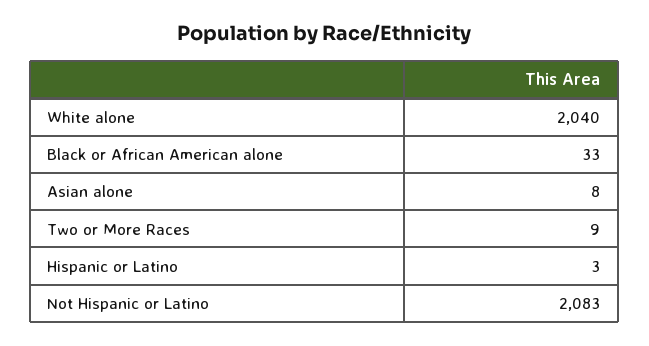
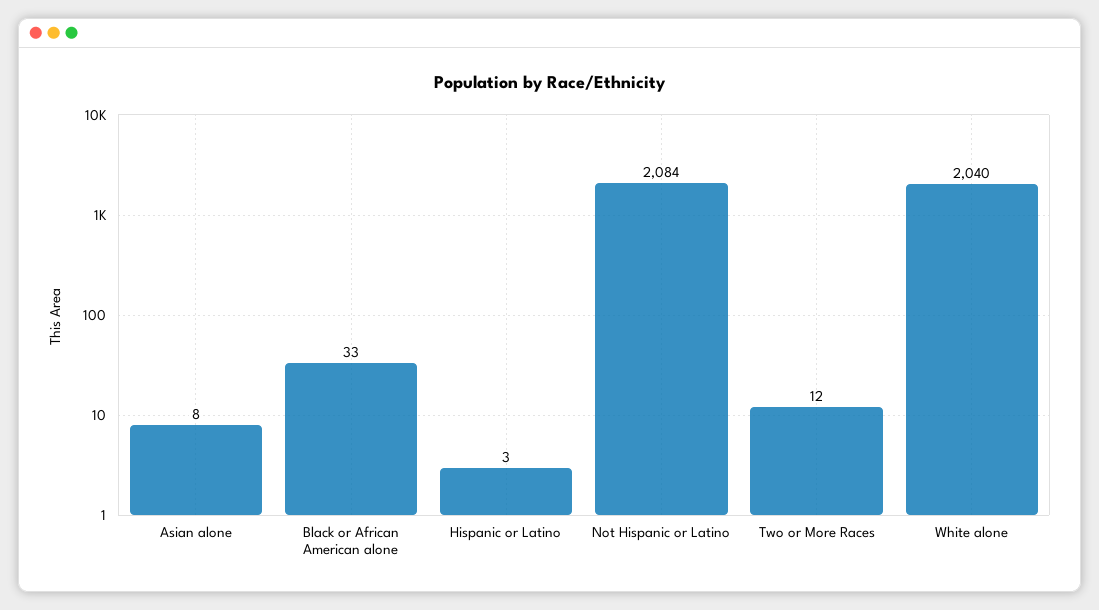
  {
    "White alone": 2040,
    "Black or African American alone": 33,
    "Asian alone": 8,
-   "Two or More Races": 9,
+   "Two or More Races": 12,
    "Hispanic or Latino": 3,
-   "Not Hispanic or Latino": 2083
+   "Not Hispanic or Latino": 2084
  }

